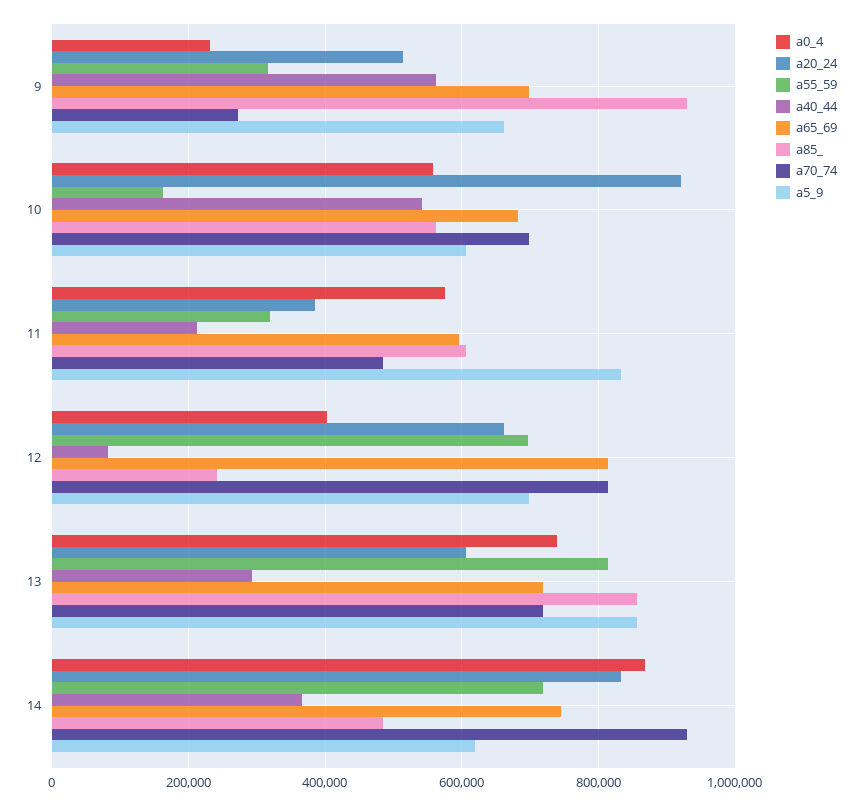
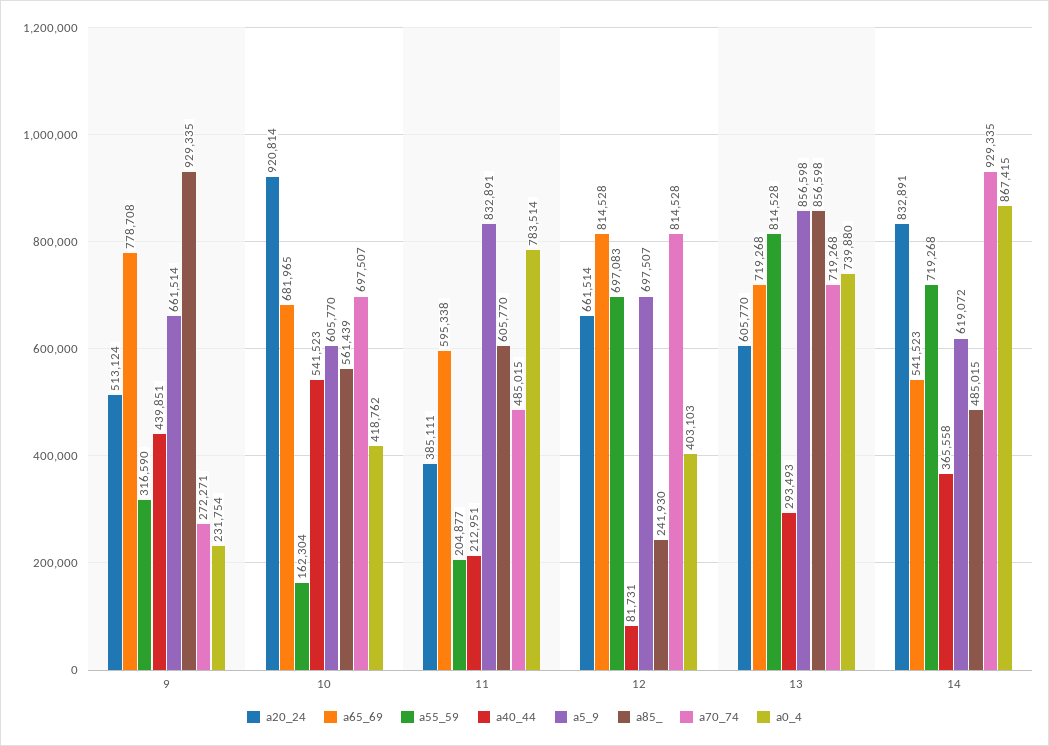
  {
    "a0_4": {
      "9": 231754,
-     "10": 560000,
+     "10": 418762,
-     "11": 580000,
+     "11": 783514,
      "12": 403103,
      "13": 739880,
      "14": 867415
    },
    "a20_24": {
      "9": 513124,
      "10": 920814,
      "11": 385111,
      "12": 661514,
      "13": 605770,
      "14": 832891
    },
    "a55_59": {
      "9": 316590,
      "10": 162304,
-     "11": 320000,
+     "11": 204877,
      "12": 697083,
      "13": 814528,
      "14": 719268
    },
    "a40_44": {
-     "9": 560000,
+     "9": 439851,
      "10": 541523,
      "11": 212951,
      "12": 81731,
      "13": 293493,
      "14": 365558
    },
    "a65_69": {
-     "9": 700000,
+     "9": 778708,
      "10": 681965,
      "11": 595338,
      "12": 814528,
      "13": 719268,
-     "14": 740000
+     "14": 541523
    },
    "a85_": {
      "9": 929335,
      "10": 561439,
      "11": 605770,
      "12": 241930,
      "13": 856598,
      "14": 485015
    },
    "a70_74": {
      "9": 272271,
      "10": 697507,
      "11": 485015,
      "12": 814528,
      "13": 719268,
      "14": 929335
    },
    "a5_9": {
      "9": 661514,
      "10": 605770,
      "11": 832891,
      "12": 697507,
      "13": 856598,
      "14": 619072
    }
  }

